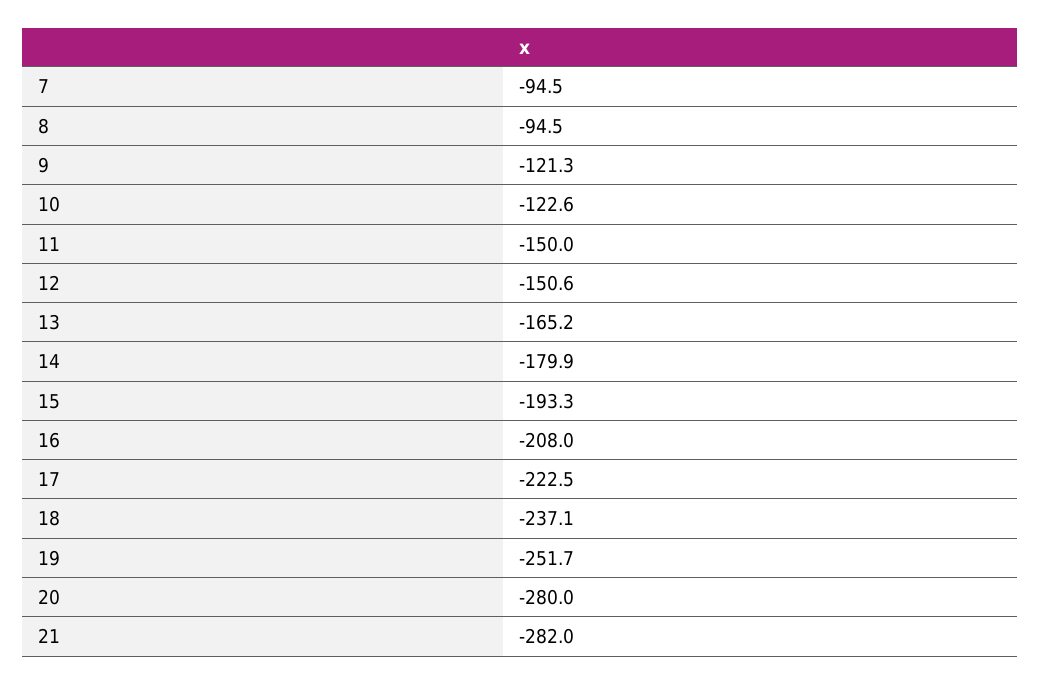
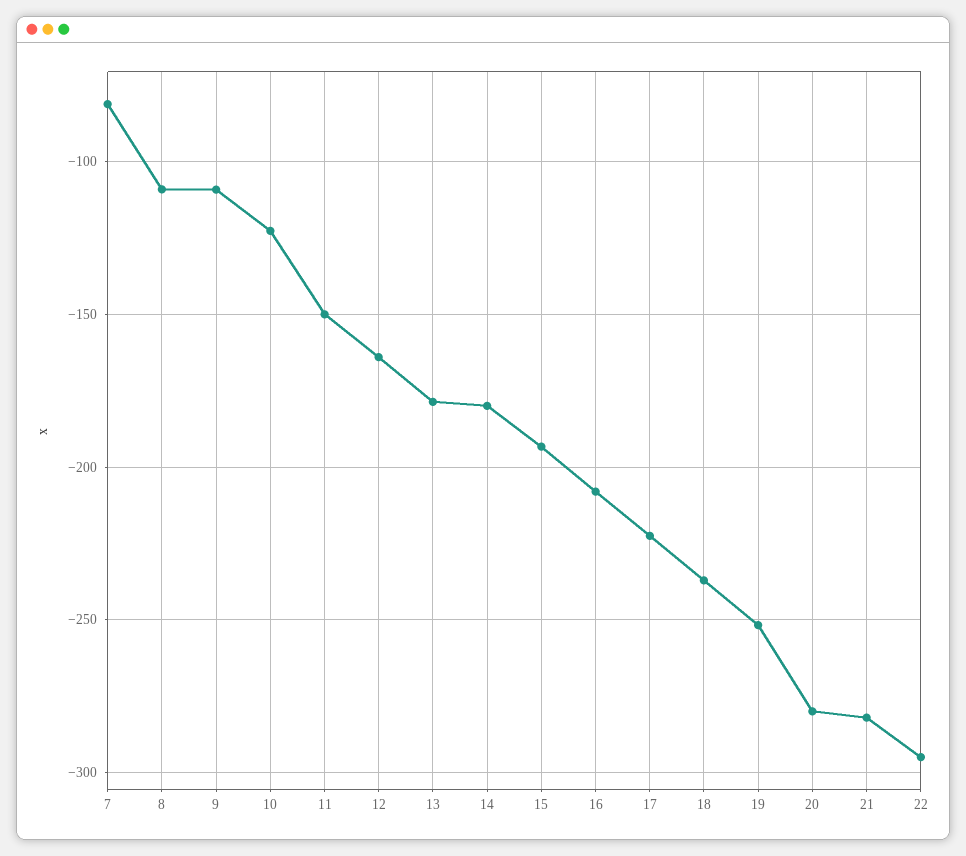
  {
-   "7": -94.5,
+   "7": -80,
-   "8": -94.5,
+   "8": -110,
-   "9": -121.3,
+   "9": -110,
    "10": -122.6,
    "11": -150,
-   "12": -150.6,
+   "12": -165,
-   "13": -165.2,
+   "13": -180,
    "14": -179.9,
    "15": -193.3,
    "16": -208,
    "17": -222.5,
    "18": -237.1,
    "19": -251.7,
    "20": -280,
-   "21": -282
+   "21": -282,
+   "22": -295
  }

